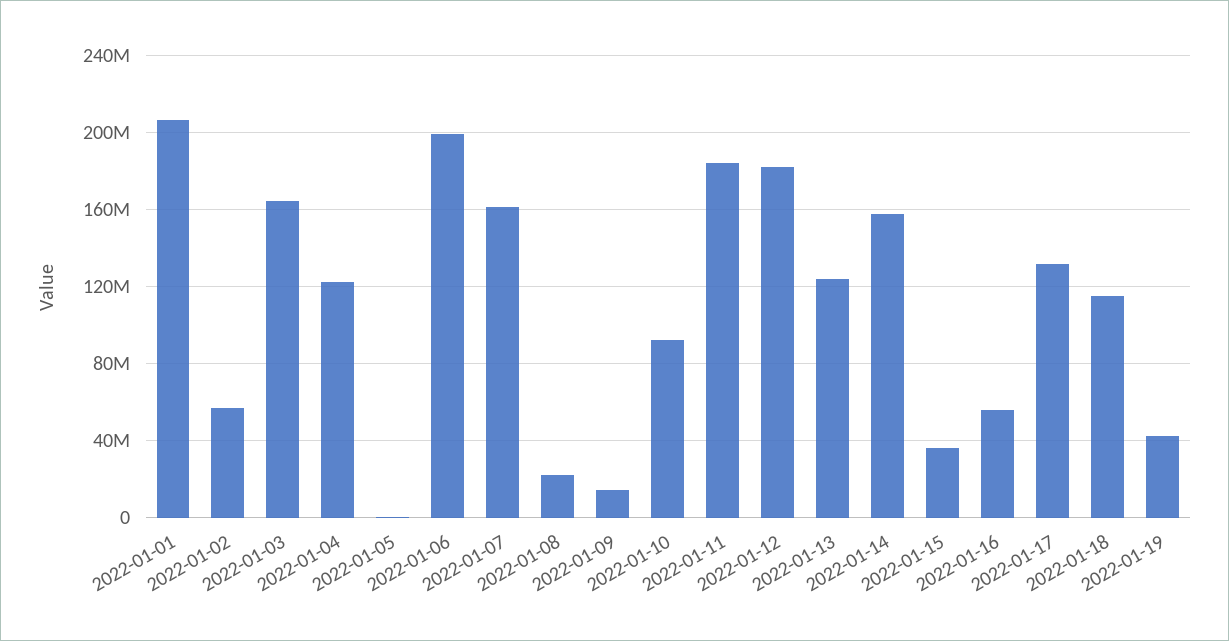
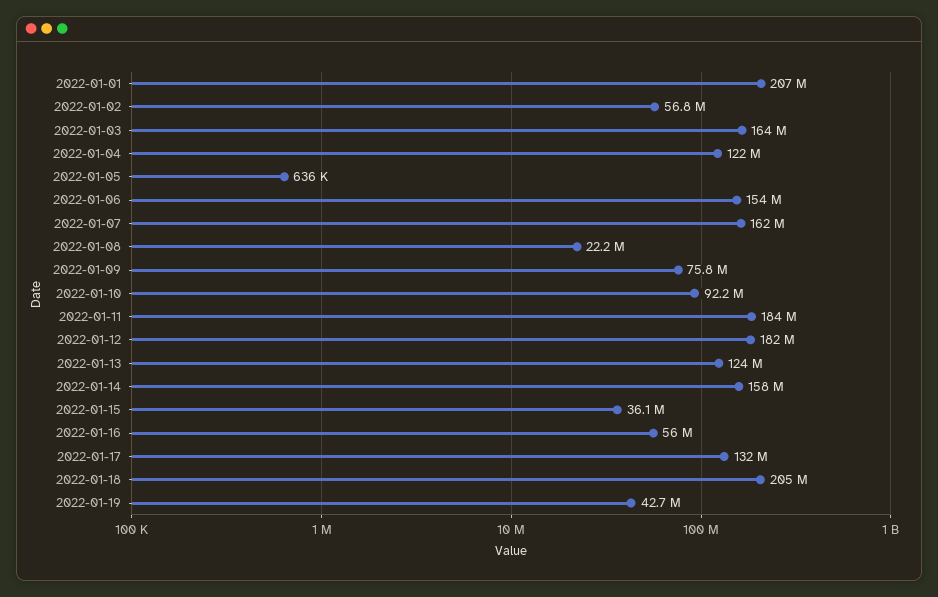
  {
    "2022-01-01": 207000000,
    "2022-01-02": 56800000,
    "2022-01-03": 164000000,
    "2022-01-04": 122000000,
    "2022-01-05": 636000,
-   "2022-01-06": 200000000,
+   "2022-01-06": 154000000,
    "2022-01-07": 162000000,
    "2022-01-08": 22200000,
-   "2022-01-09": 15000000,
+   "2022-01-09": 75800000,
    "2022-01-10": 92200000,
    "2022-01-11": 184000000,
    "2022-01-12": 182000000,
    "2022-01-13": 124000000,
    "2022-01-14": 158000000,
    "2022-01-15": 36100000,
    "2022-01-16": 56000000,
    "2022-01-17": 132000000,
-   "2022-01-18": 115000000,
+   "2022-01-18": 205000000,
    "2022-01-19": 42700000
  }

